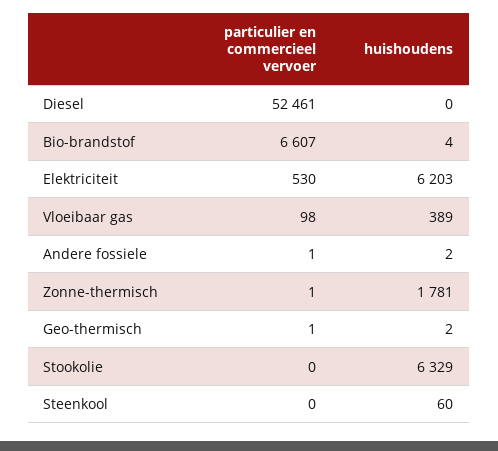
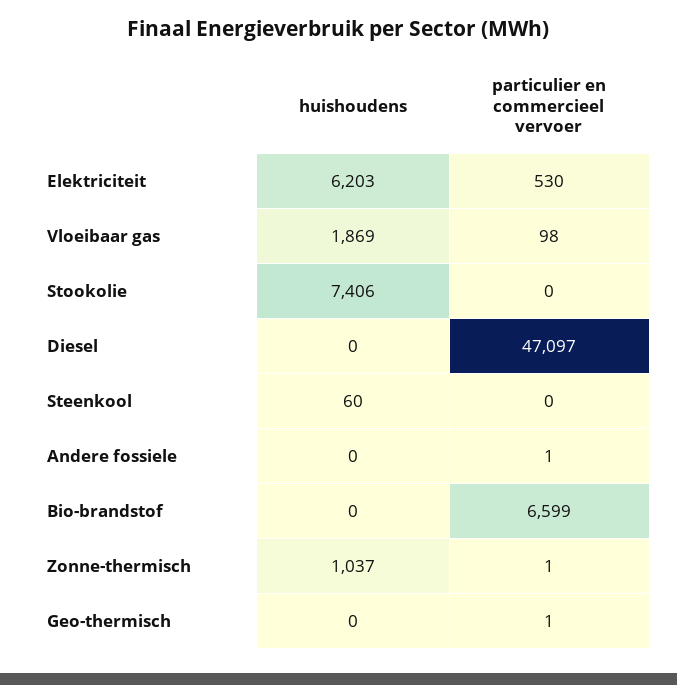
  {
    "particulier en commercieel vervoer": {
-     "Diesel": 52461,
+     "Diesel": 47097,
-     "Bio-brandstof": 6607,
+     "Bio-brandstof": 6599,
      "Elektriciteit": 530,
      "Vloeibaar gas": 98,
      "Andere fossiele": 1,
      "Zonne-thermisch": 1,
      "Geo-thermisch": 1,
      "Stookolie": 0,
      "Steenkool": 0
    },
    "huishoudens": {
      "Diesel": 0,
-     "Bio-brandstof": 4,
+     "Bio-brandstof": 0,
      "Elektriciteit": 6203,
-     "Vloeibaar gas": 389,
+     "Vloeibaar gas": 1869,
-     "Andere fossiele": 2,
+     "Andere fossiele": 0,
-     "Zonne-thermisch": 1781,
+     "Zonne-thermisch": 1037,
-     "Geo-thermisch": 2,
+     "Geo-thermisch": 0,
-     "Stookolie": 6329,
+     "Stookolie": 7406,
      "Steenkool": 60
    }
  }

